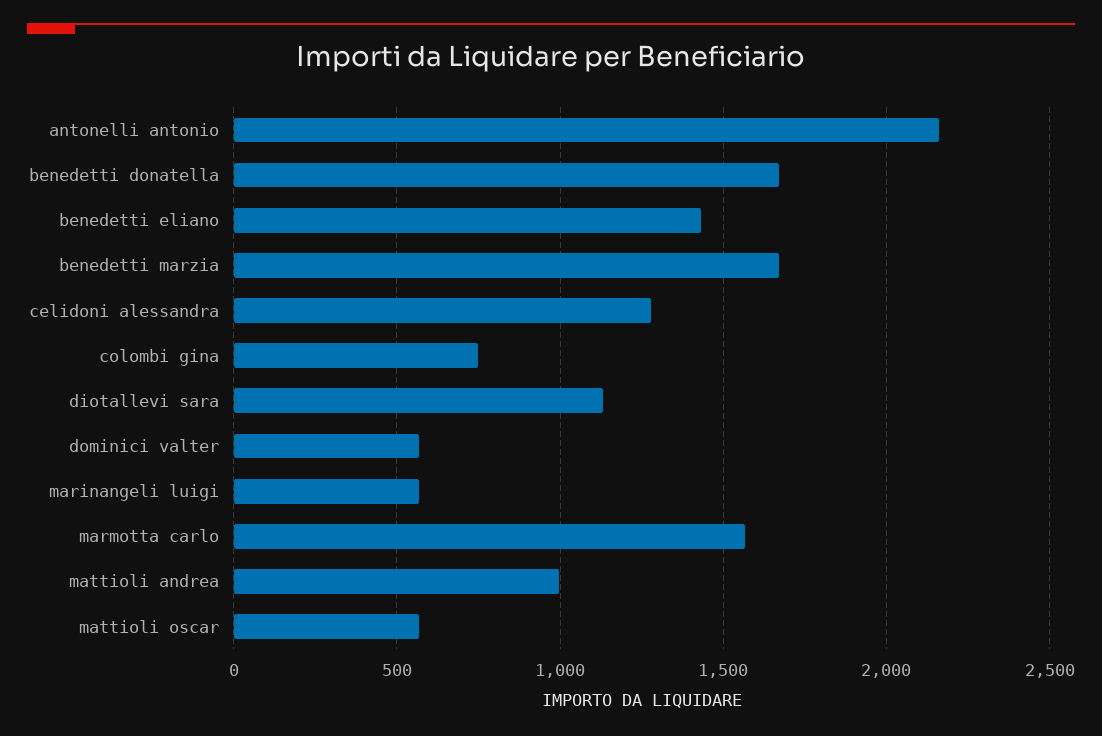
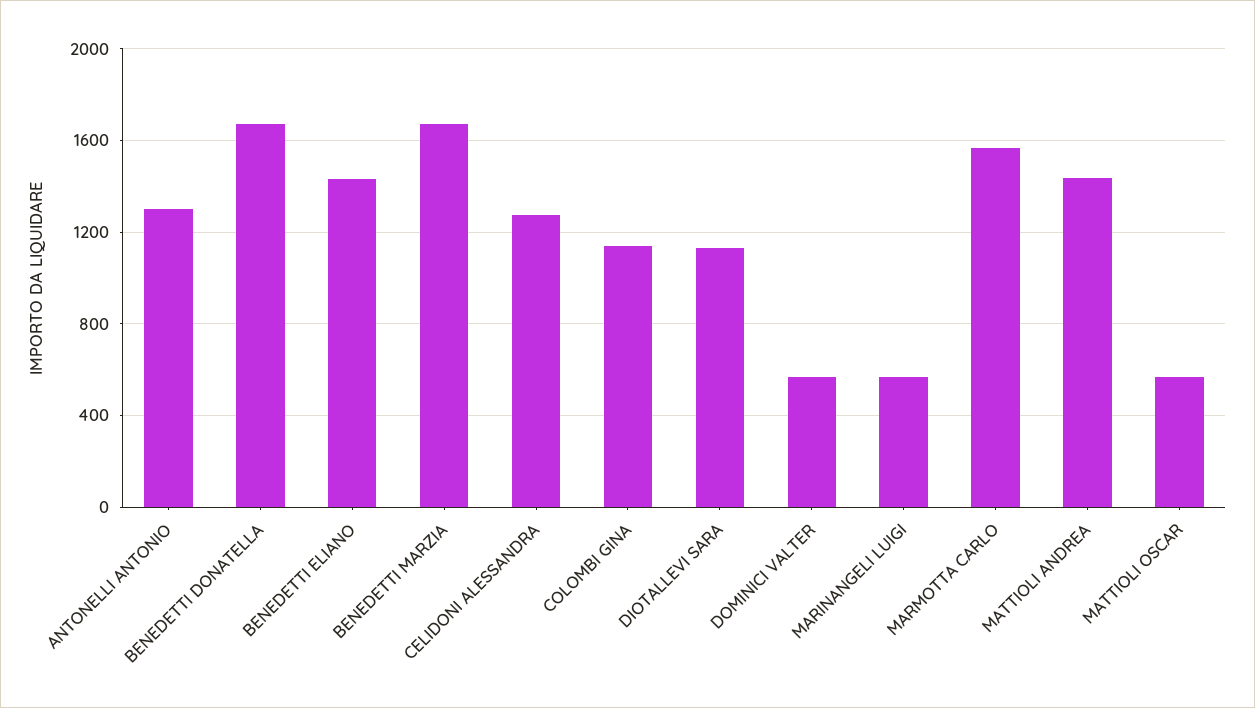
  {
-   "antonelli antonio": 2150,
+   "antonelli antonio": 1300,
    "benedetti donatella": 1650,
    "benedetti eliano": 1450,
    "benedetti marzia": 1650,
    "celidoni alessandra": 1300,
-   "colombi gina": 750,
+   "colombi gina": 1150,
    "diotallevi sara": 1150,
    "dominici valter": 550,
    "marinangeli luigi": 550,
    "marmotta carlo": 1550,
-   "mattioli andrea": 1000,
+   "mattioli andrea": 1450,
    "mattioli oscar": 550
  }

